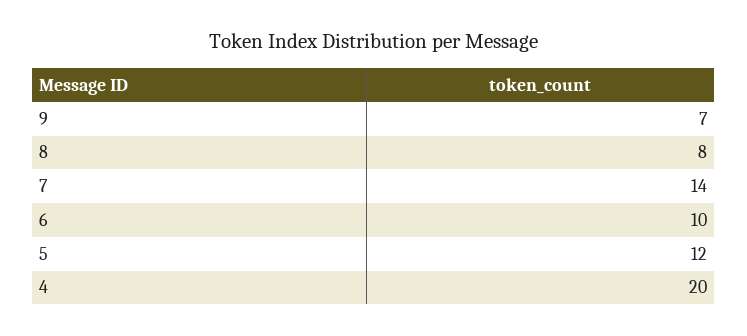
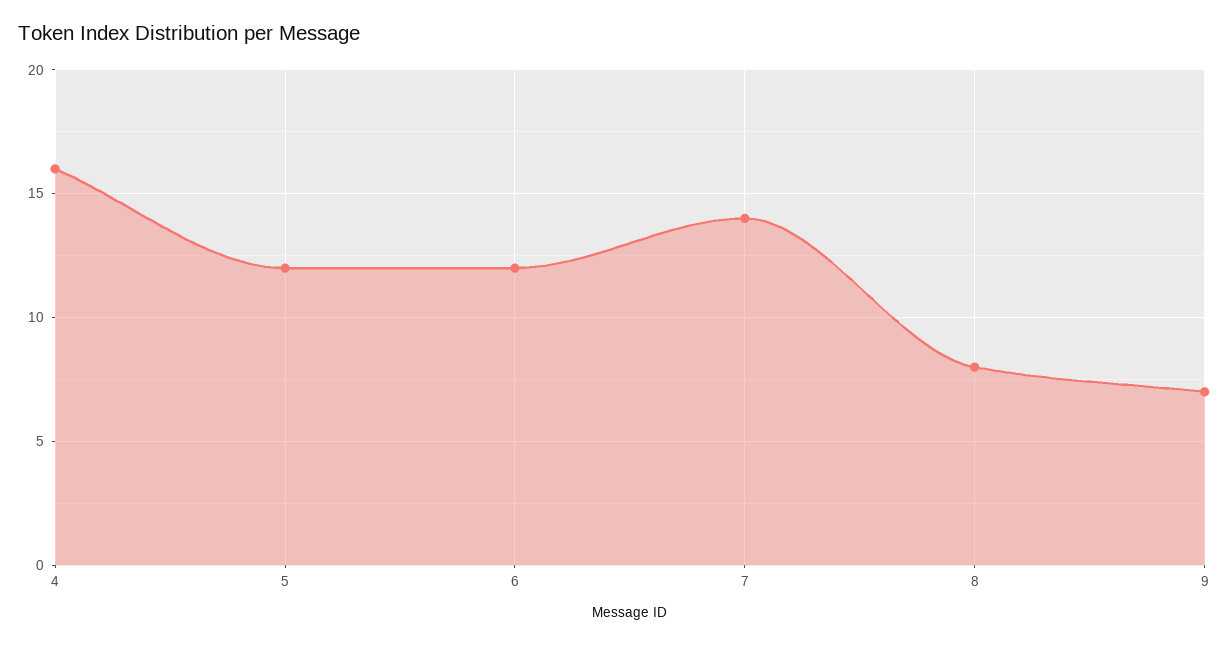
  {
    "9": 7,
    "8": 8,
    "7": 14,
-   "6": 10,
+   "6": 12,
    "5": 12,
-   "4": 20
+   "4": 16
  }

